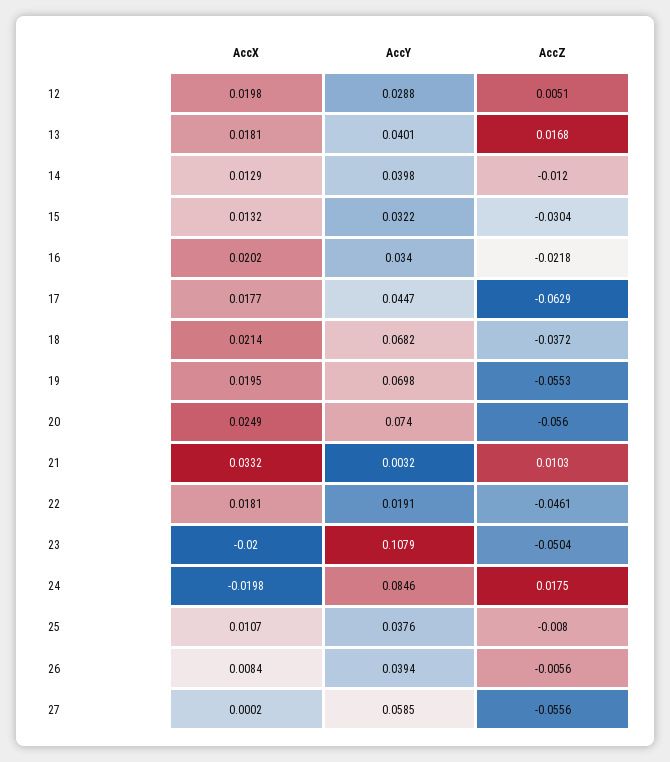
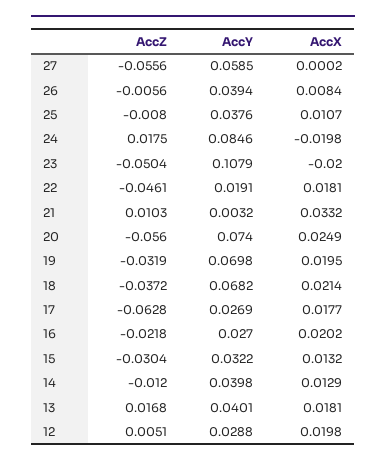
  {
    "AccX": {
      "12": 0.0198,
      "13": 0.0181,
      "14": 0.0129,
      "15": 0.0132,
      "16": 0.0202,
      "17": 0.0177,
      "18": 0.0214,
      "19": 0.0195,
      "20": 0.0249,
      "21": 0.0332,
      "22": 0.0181,
      "23": -0.02,
      "24": -0.0198,
      "25": 0.0107,
      "26": 0.0084,
      "27": 0.0002
    },
    "AccY": {
      "12": 0.0288,
      "13": 0.0401,
      "14": 0.0398,
      "15": 0.0322,
-     "16": 0.034,
+     "16": 0.027,
-     "17": 0.0447,
+     "17": 0.0269,
      "18": 0.0682,
      "19": 0.0698,
      "20": 0.074,
      "21": 0.0032,
      "22": 0.0191,
      "23": 0.1079,
      "24": 0.0846,
      "25": 0.0376,
      "26": 0.0394,
      "27": 0.0585
    },
    "AccZ": {
      "12": 0.0051,
      "13": 0.0168,
      "14": -0.012,
      "15": -0.0304,
      "16": -0.0218,
-     "17": -0.0629,
+     "17": -0.0628,
      "18": -0.0372,
-     "19": -0.0553,
+     "19": -0.0319,
      "20": -0.056,
      "21": 0.0103,
      "22": -0.0461,
      "23": -0.0504,
      "24": 0.0175,
      "25": -0.008,
      "26": -0.0056,
      "27": -0.0556
    }
  }

